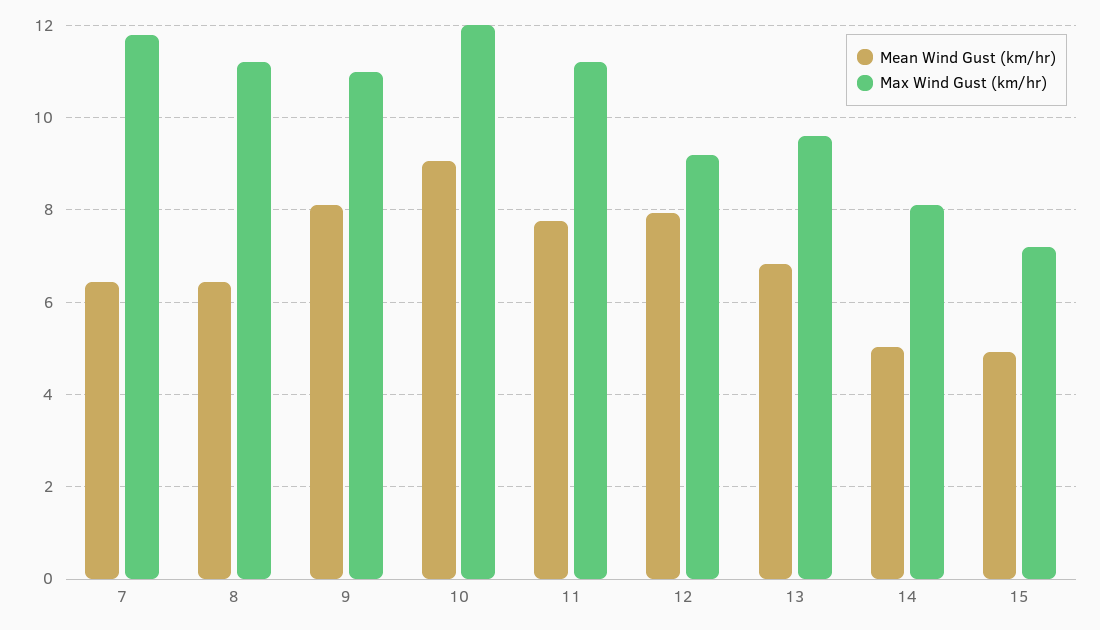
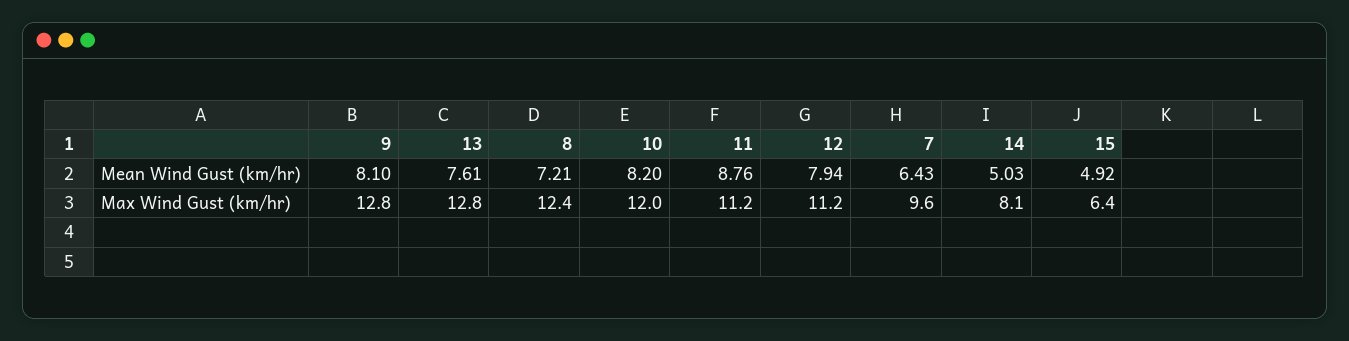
  {
    "Mean Wind Gust (km/hr)": {
      "7": 6.43,
-     "8": 6.4,
+     "8": 7.21,
      "9": 8.1,
-     "10": 9,
+     "10": 8.2,
-     "11": 7.8,
+     "11": 8.76,
      "12": 7.94,
-     "13": 6.8,
+     "13": 7.61,
      "14": 5.03,
      "15": 4.92
    },
    "Max Wind Gust (km/hr)": {
-     "7": 11.8,
+     "7": 9.6,
-     "8": 11.2,
+     "8": 12.4,
-     "9": 11,
+     "9": 12.8,
      "10": 12,
      "11": 11.2,
-     "12": 9.2,
+     "12": 11.2,
-     "13": 9.6,
+     "13": 12.8,
      "14": 8.1,
-     "15": 7.2
+     "15": 6.4
    }
  }

